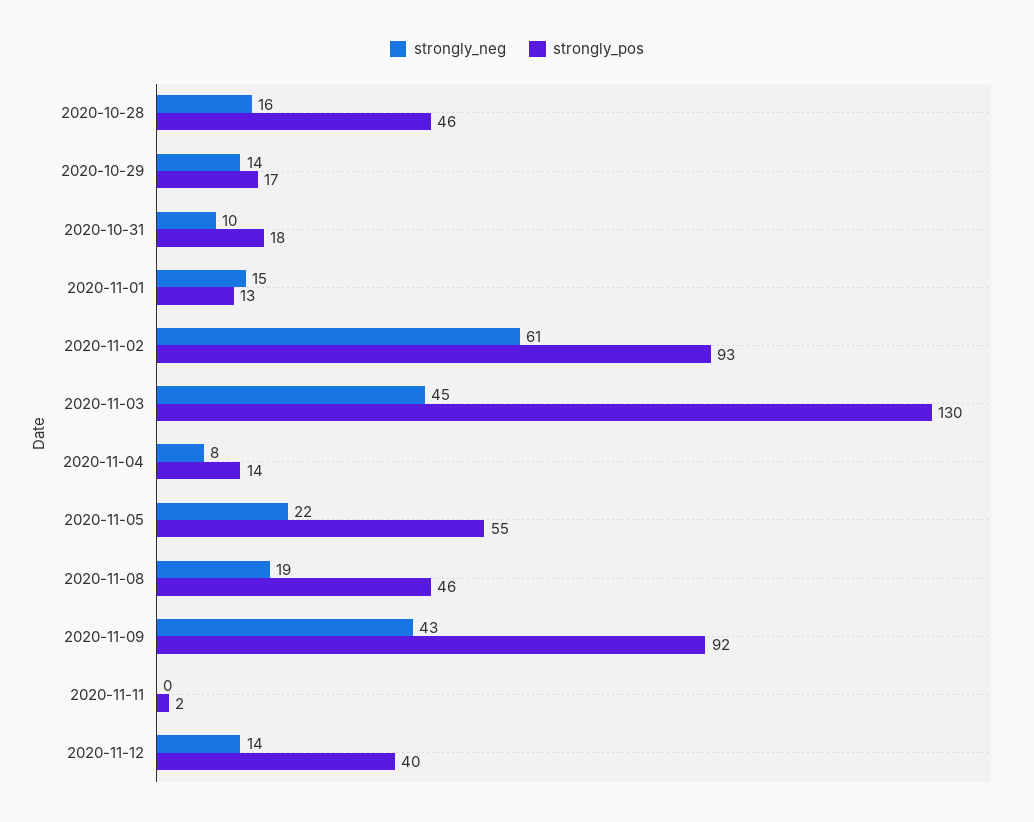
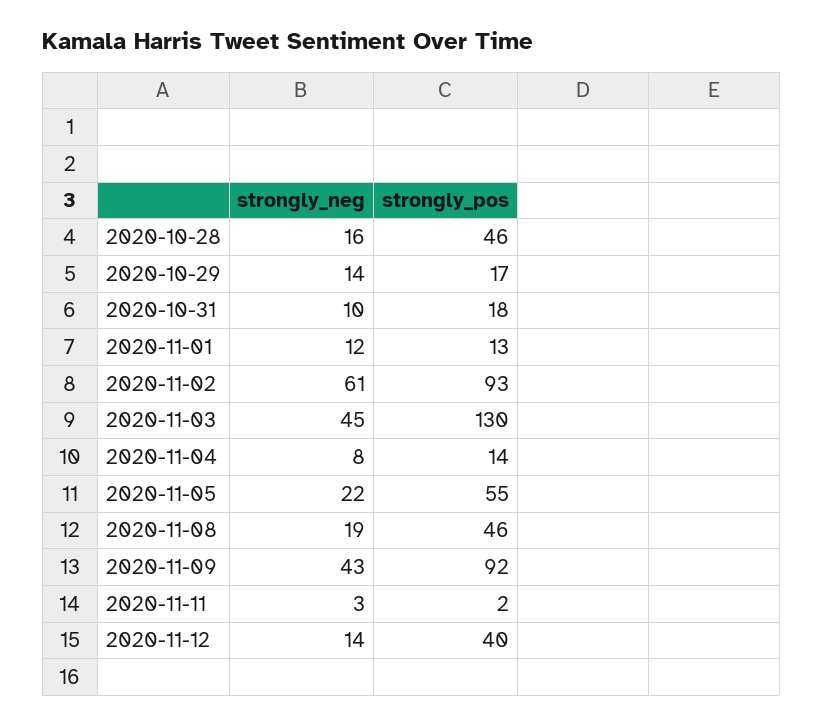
  {
    "strongly_neg": {
      "2020-10-28": 16,
      "2020-10-29": 14,
      "2020-10-31": 10,
-     "2020-11-01": 15,
+     "2020-11-01": 12,
      "2020-11-02": 61,
      "2020-11-03": 45,
      "2020-11-04": 8,
      "2020-11-05": 22,
      "2020-11-08": 19,
      "2020-11-09": 43,
-     "2020-11-11": 0,
+     "2020-11-11": 3,
      "2020-11-12": 14
    },
    "strongly_pos": {
      "2020-10-28": 46,
      "2020-10-29": 17,
      "2020-10-31": 18,
      "2020-11-01": 13,
      "2020-11-02": 93,
      "2020-11-03": 130,
      "2020-11-04": 14,
      "2020-11-05": 55,
      "2020-11-08": 46,
      "2020-11-09": 92,
      "2020-11-11": 2,
      "2020-11-12": 40
    }
  }

